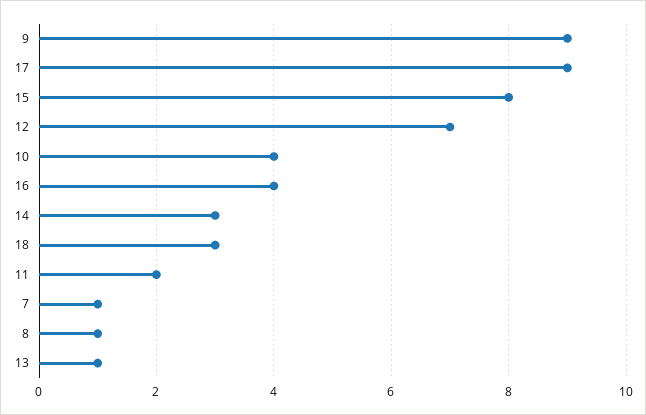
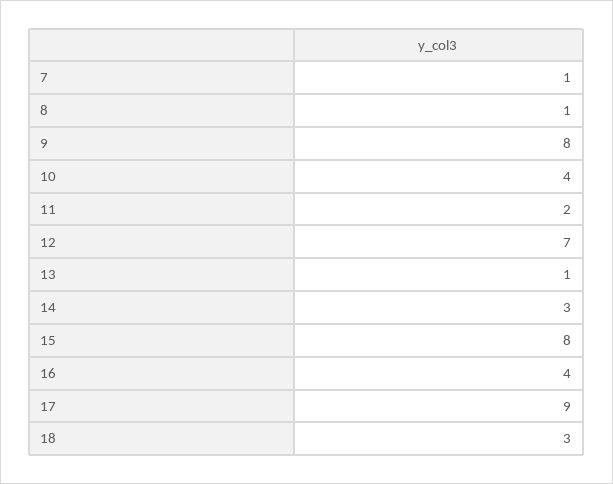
  {
-   "9": 9,
+   "9": 8,
    "17": 9,
    "15": 8,
    "12": 7,
    "10": 4,
    "16": 4,
    "14": 3,
    "18": 3,
    "11": 2,
    "7": 1,
    "8": 1,
    "13": 1
  }

